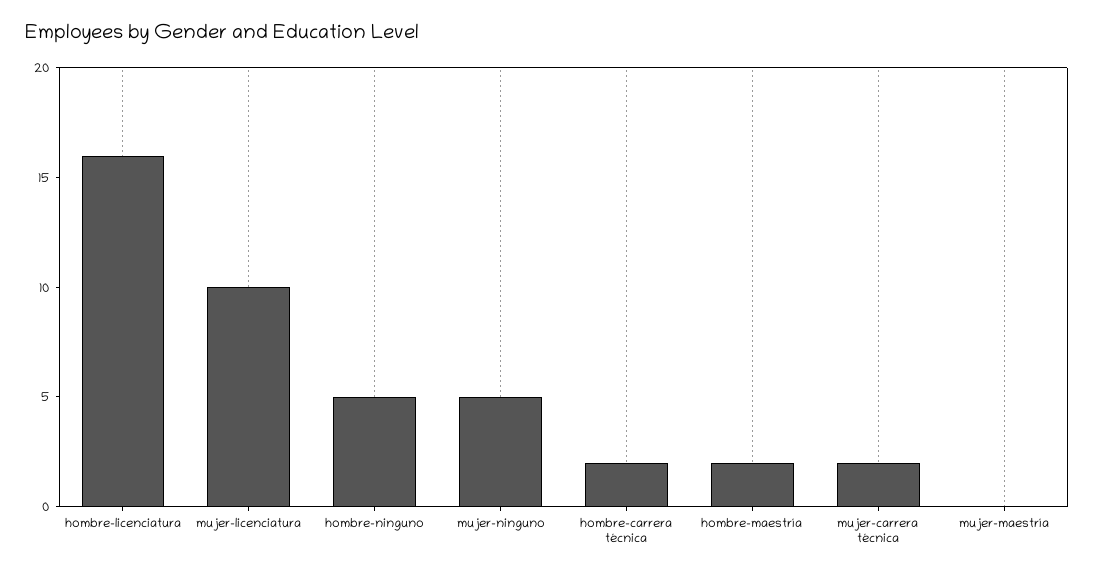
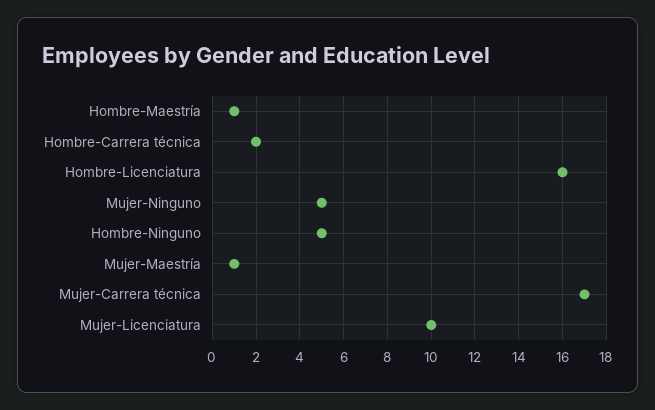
  {
    "hombre-licenciatura": 16,
    "mujer-licenciatura": 10,
    "hombre-ninguno": 5,
    "mujer-ninguno": 5,
    "hombre-carrera técnica": 2,
-   "hombre-maestría": 2,
+   "hombre-maestría": 1,
-   "mujer-carrera técnica": 2,
+   "mujer-carrera técnica": 17,
-   "mujer-maestría": 0
+   "mujer-maestría": 1
  }

